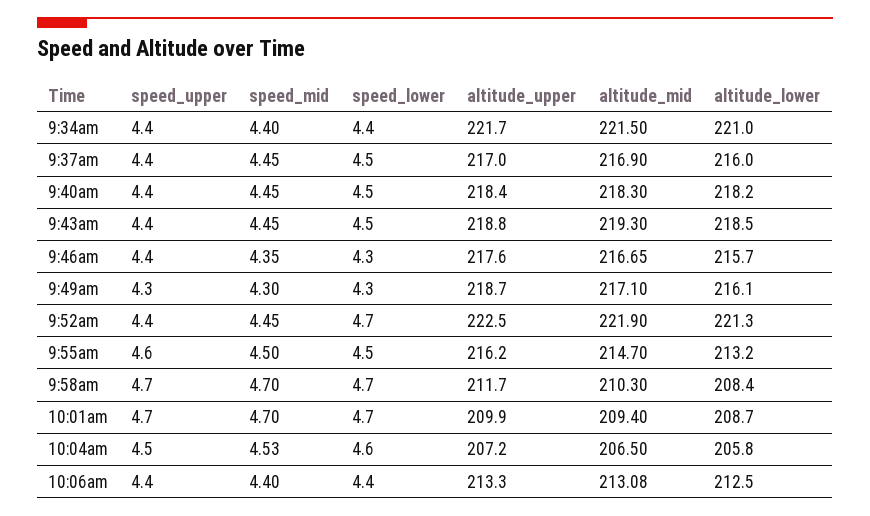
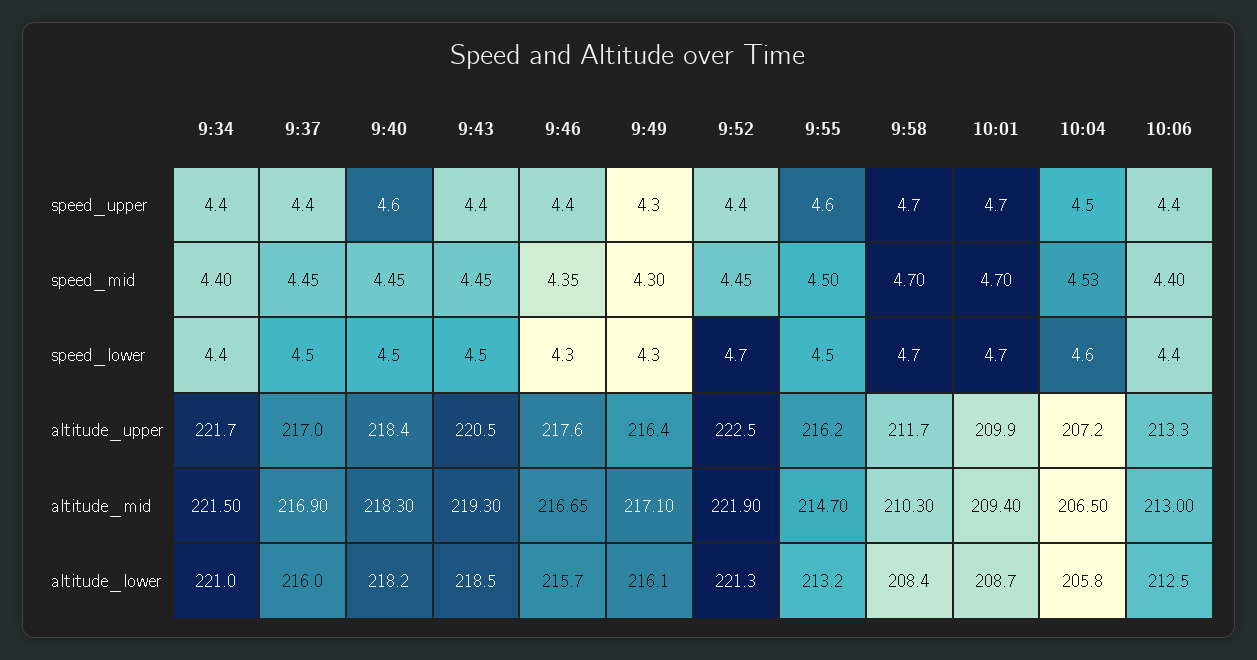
  {
    "speed_upper": {
      "9:34am": 4.4,
      "9:37am": 4.4,
-     "9:40am": 4.4,
+     "9:40am": 4.6,
      "9:43am": 4.4,
      "9:46am": 4.4,
      "9:49am": 4.3,
      "9:52am": 4.4,
      "9:55am": 4.6,
      "9:58am": 4.7,
      "10:01am": 4.7,
      "10:04am": 4.5,
      "10:06am": 4.4
    },
    "speed_mid": {
      "9:34am": 4.4,
      "9:37am": 4.45,
      "9:40am": 4.45,
      "9:43am": 4.45,
      "9:46am": 4.35,
      "9:49am": 4.3,
      "9:52am": 4.45,
      "9:55am": 4.5,
      "9:58am": 4.7,
      "10:01am": 4.7,
      "10:04am": 4.53,
      "10:06am": 4.4
    },
    "speed_lower": {
      "9:34am": 4.4,
      "9:37am": 4.5,
      "9:40am": 4.5,
      "9:43am": 4.5,
      "9:46am": 4.3,
      "9:49am": 4.3,
      "9:52am": 4.7,
      "9:55am": 4.5,
      "9:58am": 4.7,
      "10:01am": 4.7,
      "10:04am": 4.6,
      "10:06am": 4.4
    },
    "altitude_upper": {
      "9:34am": 221.7,
      "9:37am": 217,
      "9:40am": 218.4,
-     "9:43am": 218.8,
+     "9:43am": 220.5,
      "9:46am": 217.6,
-     "9:49am": 218.7,
+     "9:49am": 216.4,
      "9:52am": 222.5,
      "9:55am": 216.2,
      "9:58am": 211.7,
      "10:01am": 209.9,
      "10:04am": 207.2,
      "10:06am": 213.3
    },
    "altitude_mid": {
      "9:34am": 221.5,
      "9:37am": 216.9,
      "9:40am": 218.3,
      "9:43am": 219.3,
      "9:46am": 216.65,
      "9:49am": 217.1,
      "9:52am": 221.9,
      "9:55am": 214.7,
      "9:58am": 210.3,
      "10:01am": 209.4,
      "10:04am": 206.5,
-     "10:06am": 213.08
+     "10:06am": 213
    },
    "altitude_lower": {
      "9:34am": 221,
      "9:37am": 216,
      "9:40am": 218.2,
      "9:43am": 218.5,
      "9:46am": 215.7,
      "9:49am": 216.1,
      "9:52am": 221.3,
      "9:55am": 213.2,
      "9:58am": 208.4,
      "10:01am": 208.7,
      "10:04am": 205.8,
      "10:06am": 212.5
    }
  }

